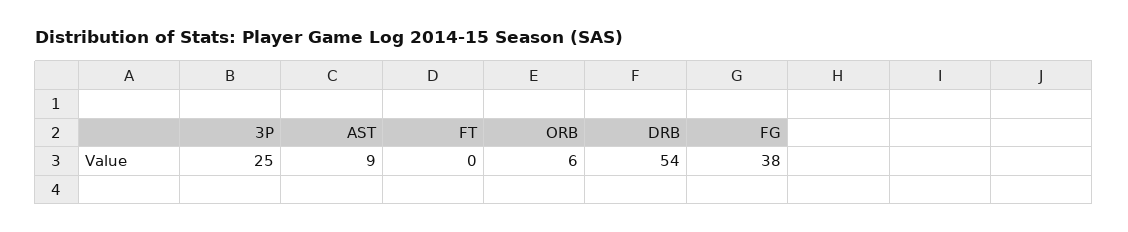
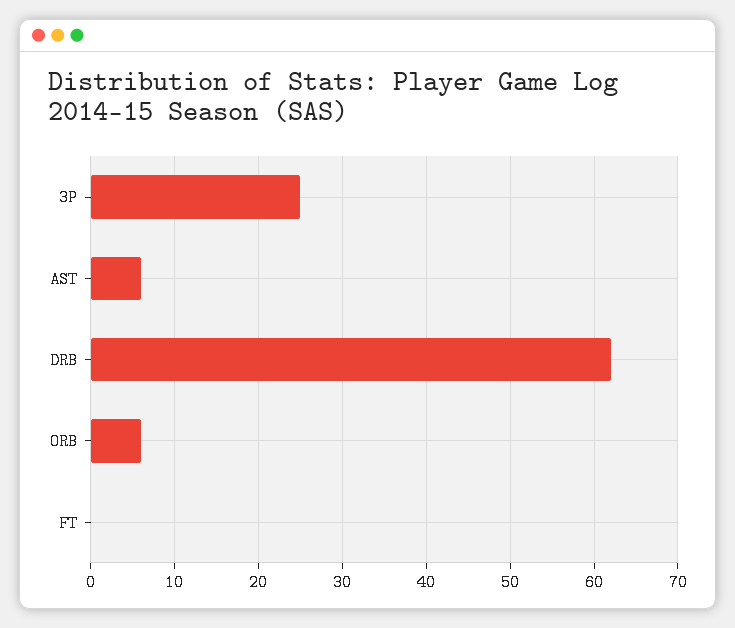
  {
    "3P": 25,
-   "AST": 9,
+   "AST": 6,
    "FT": 0,
    "ORB": 6,
-   "DRB": 54,
+   "DRB": 62
-   "FG": 38
  }

